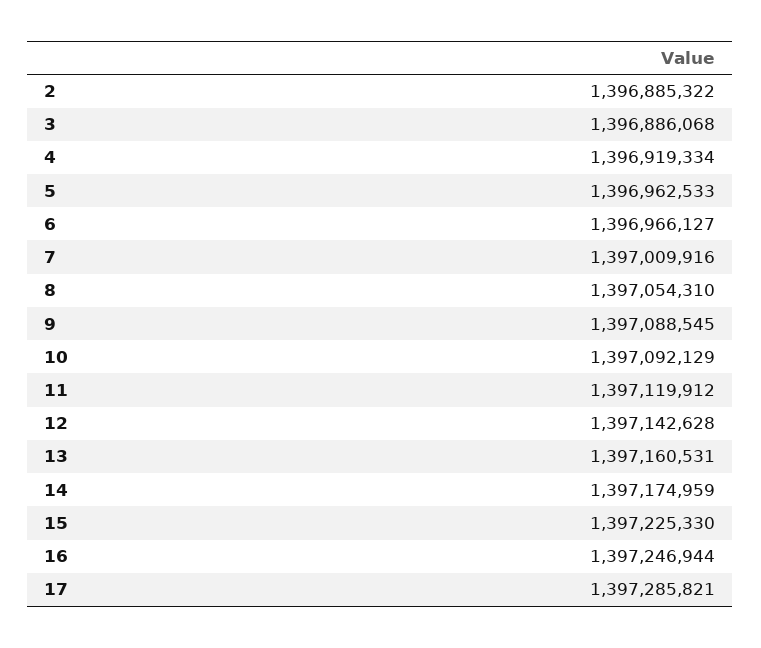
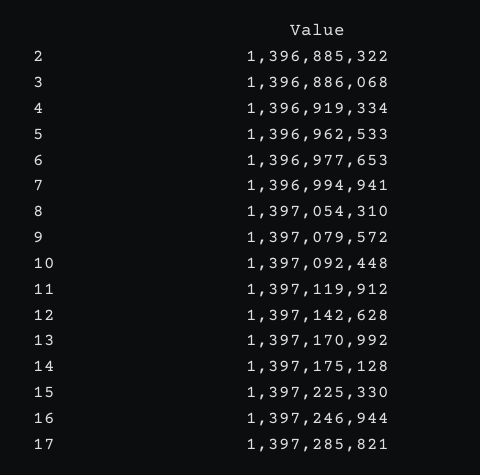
  {
    "2": 1396885322,
    "3": 1396886068,
    "4": 1396919334,
    "5": 1396962533,
-   "6": 1396966127,
+   "6": 1396977653,
-   "7": 1397009916,
+   "7": 1396994941,
    "8": 1397054310,
-   "9": 1397088545,
+   "9": 1397079572,
-   "10": 1397092129,
+   "10": 1397092448,
    "11": 1397119912,
    "12": 1397142628,
-   "13": 1397160531,
+   "13": 1397170992,
-   "14": 1397174959,
+   "14": 1397175128,
    "15": 1397225330,
    "16": 1397246944,
    "17": 1397285821
  }

